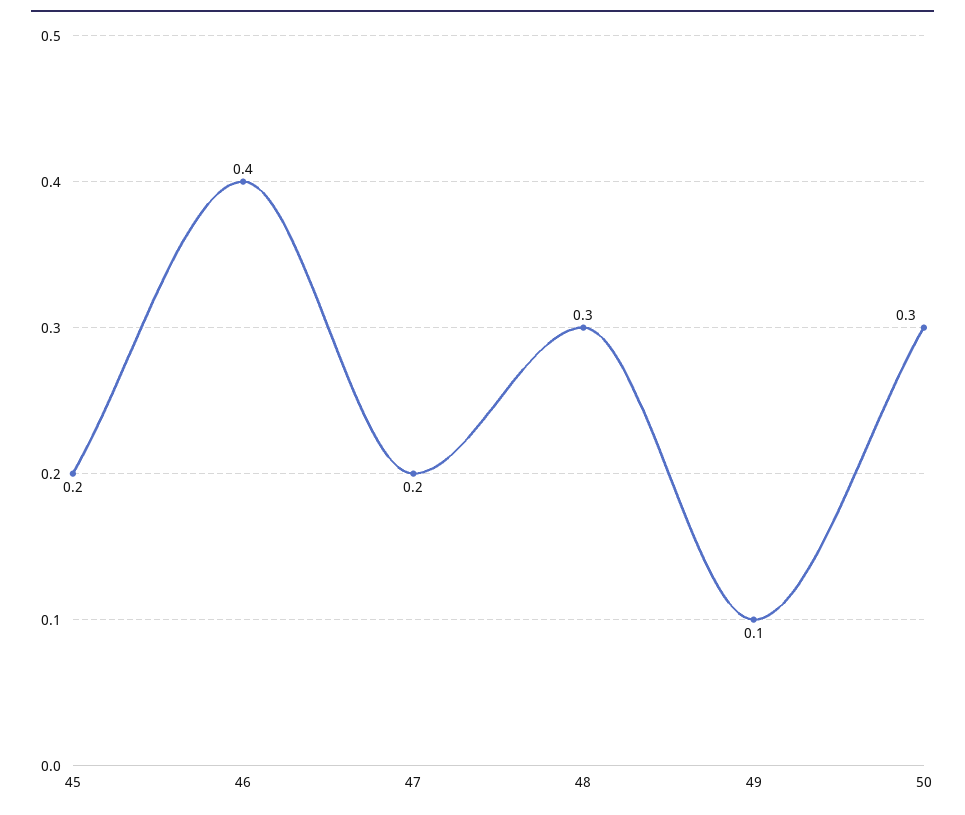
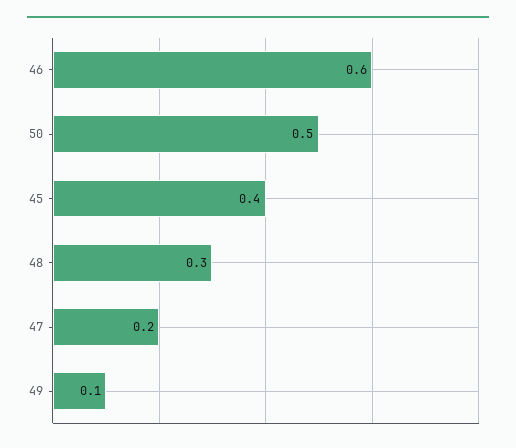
  {
-   "45": 0.2,
+   "45": 0.4,
-   "46": 0.4,
+   "46": 0.6,
    "47": 0.2,
    "48": 0.3,
    "49": 0.1,
-   "50": 0.3
+   "50": 0.5
  }

